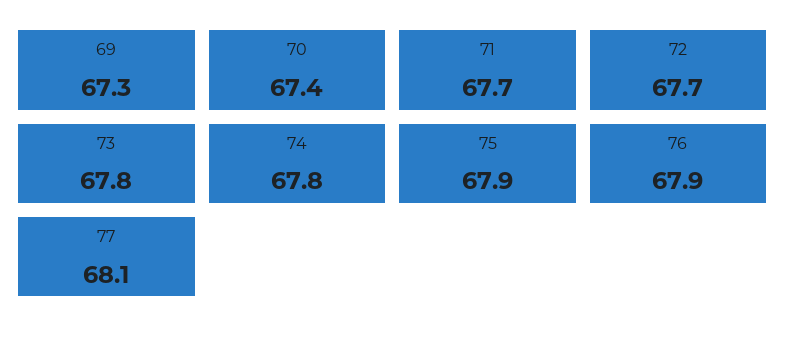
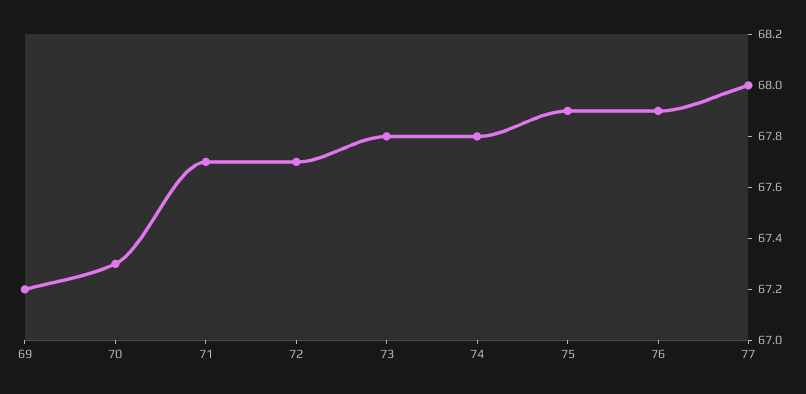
  {
-   "69": 67.3,
+   "69": 67.2,
-   "70": 67.4,
+   "70": 67.3,
    "71": 67.7,
    "72": 67.7,
    "73": 67.8,
    "74": 67.8,
    "75": 67.9,
    "76": 67.9,
-   "77": 68.1
+   "77": 68
  }

